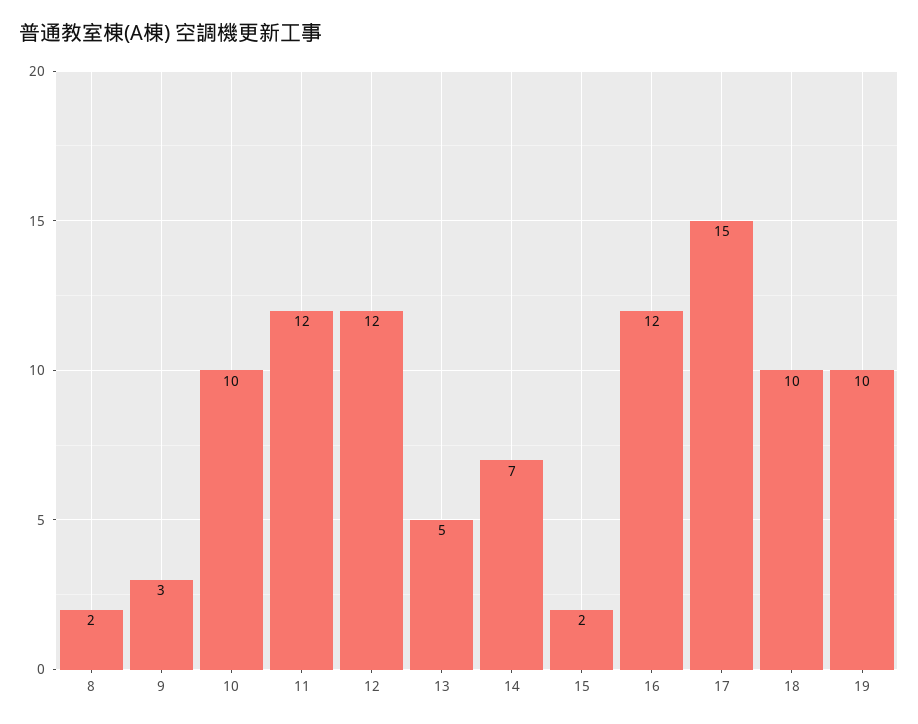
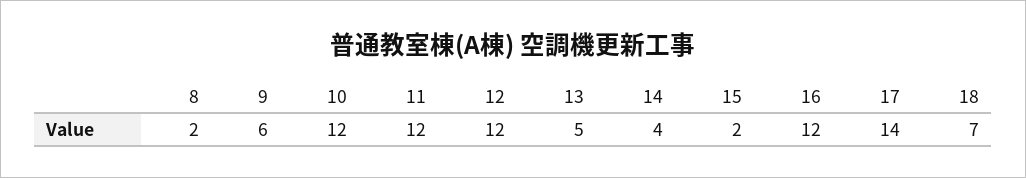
  {
    "8": 2,
-   "9": 3,
+   "9": 6,
-   "10": 10,
+   "10": 12,
    "11": 12,
    "12": 12,
    "13": 5,
-   "14": 7,
+   "14": 4,
    "15": 2,
    "16": 12,
-   "17": 15,
+   "17": 14,
-   "18": 10,
+   "18": 7
-   "19": 10
  }

